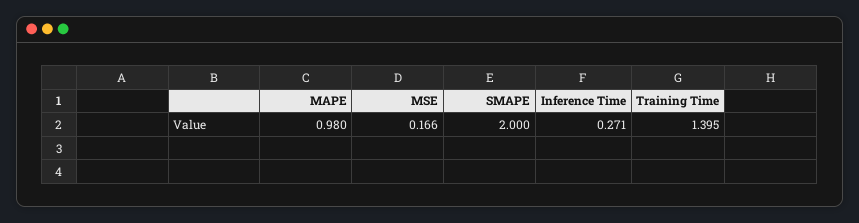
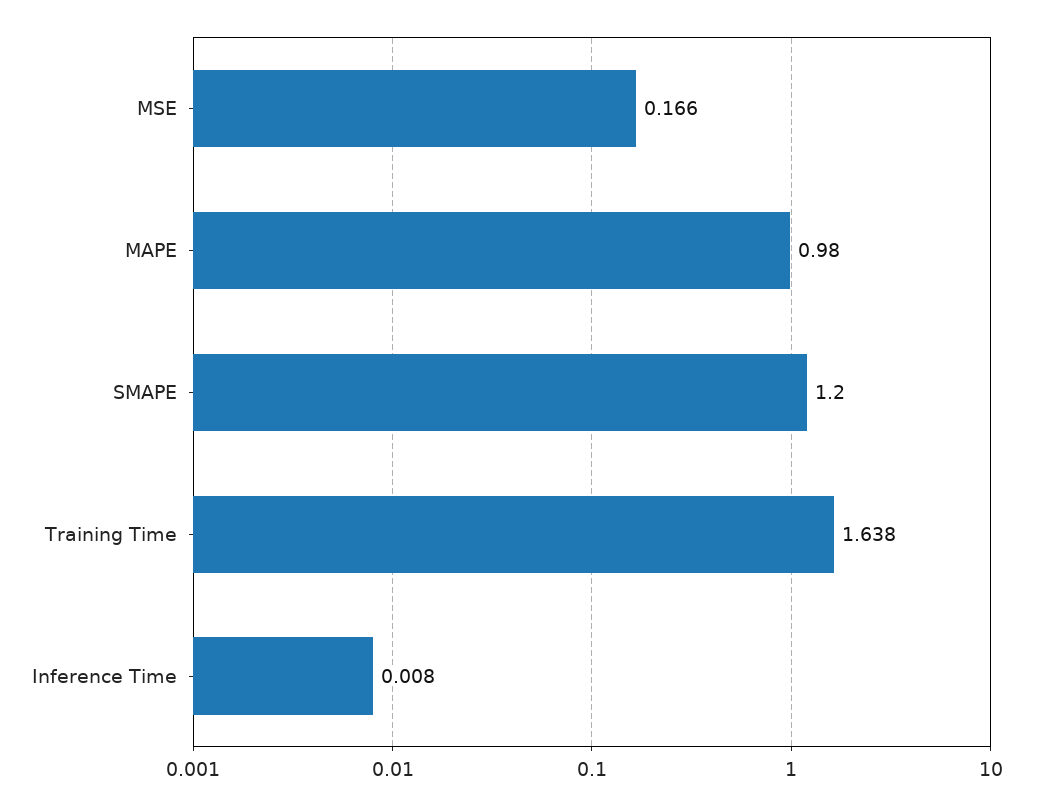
  {
    "MAPE": 0.98,
    "MSE": 0.166,
-   "SMAPE": 2,
+   "SMAPE": 1.2,
-   "Inference Time": 0.271,
+   "Inference Time": 0.008,
-   "Training Time": 1.395
+   "Training Time": 1.638
  }

